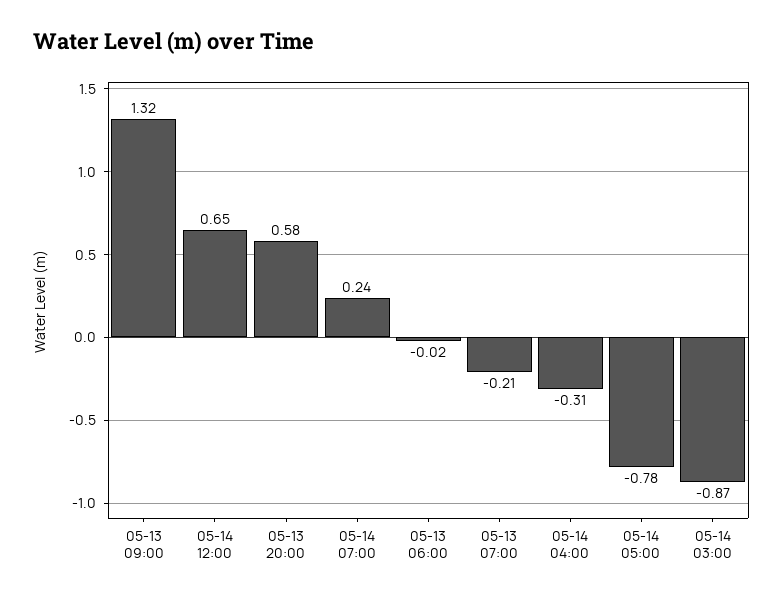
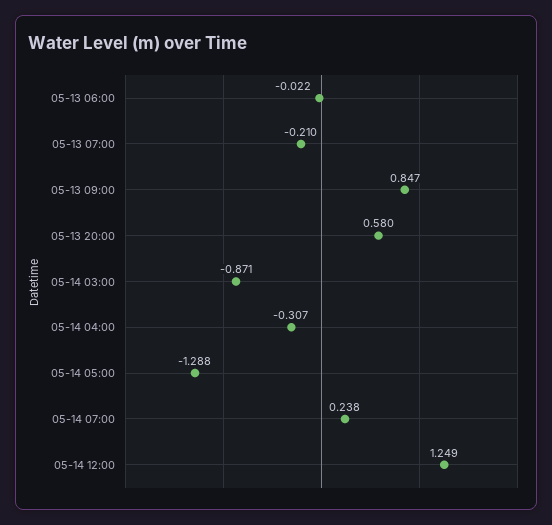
  {
-   "05-13 09:00": 1.32,
+   "05-13 09:00": 0.847,
-   "05-14 12:00": 0.65,
+   "05-14 12:00": 1.249,
    "05-13 20:00": 0.58,
    "05-14 07:00": 0.238,
    "05-13 06:00": -0.022,
    "05-13 07:00": -0.21,
    "05-14 04:00": -0.307,
-   "05-14 05:00": -0.78,
+   "05-14 05:00": -1.288,
    "05-14 03:00": -0.871
  }

